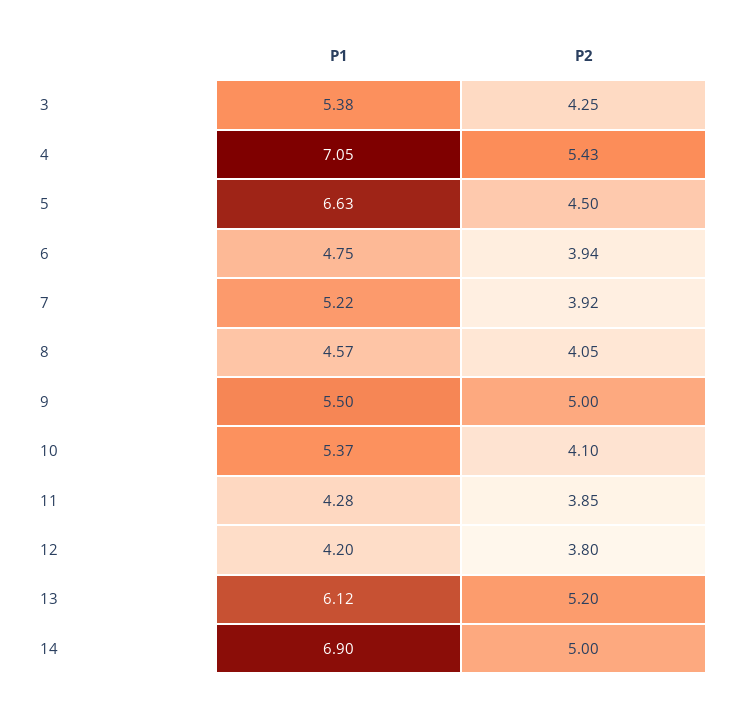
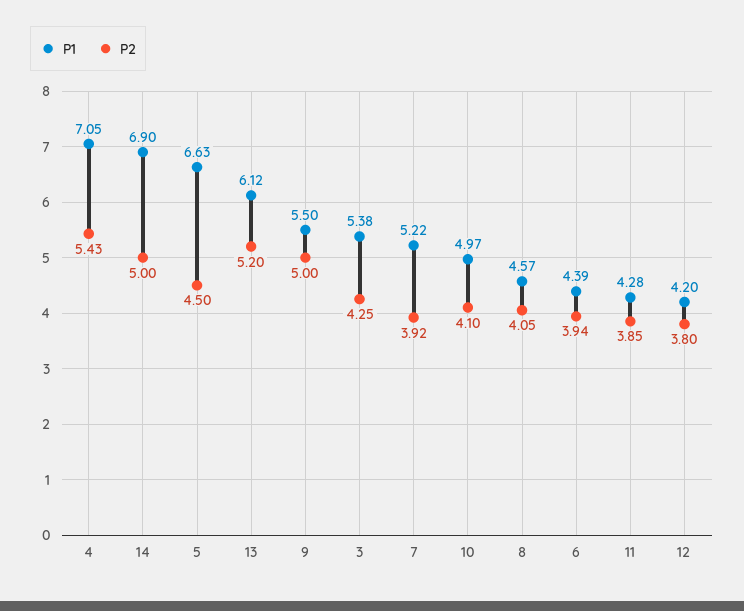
  {
    "P1": {
      "3": 5.38,
      "4": 7.05,
      "5": 6.63,
-     "6": 4.75,
+     "6": 4.39,
      "7": 5.22,
      "8": 4.57,
      "9": 5.5,
-     "10": 5.37,
+     "10": 4.97,
      "11": 4.28,
      "12": 4.2,
      "13": 6.12,
      "14": 6.9
    },
    "P2": {
      "3": 4.25,
      "4": 5.43,
      "5": 4.5,
      "6": 3.94,
      "7": 3.92,
      "8": 4.05,
      "9": 5,
      "10": 4.1,
      "11": 3.85,
      "12": 3.8,
      "13": 5.2,
      "14": 5
    }
  }

